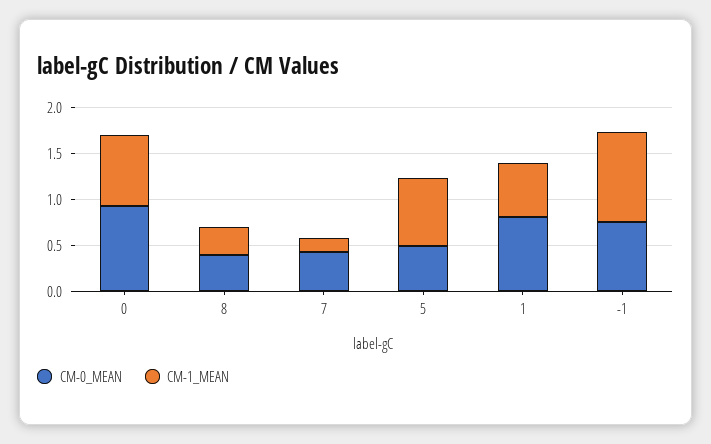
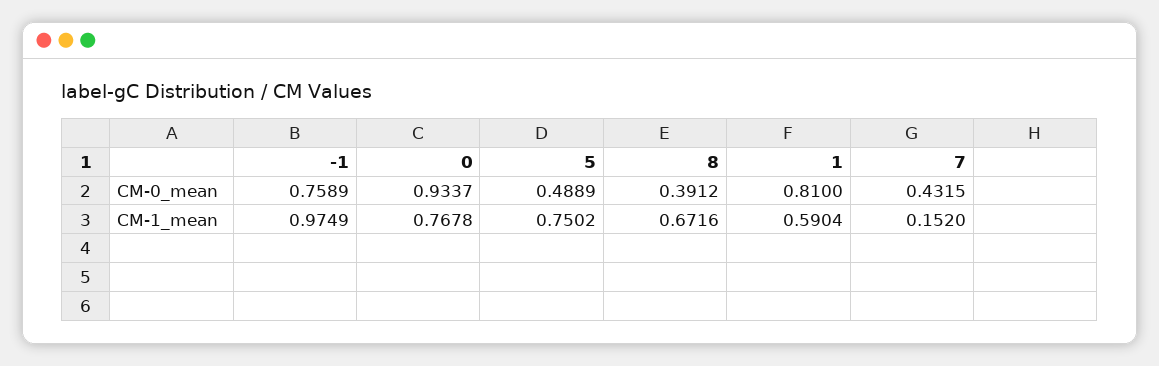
  {
    "CM-0_MEAN": {
      "0": 0.9337,
      "8": 0.3912,
      "7": 0.4315,
      "5": 0.4889,
      "1": 0.81,
      "-1": 0.7589
    },
    "CM-1_MEAN": {
      "0": 0.7678,
-     "8": 0.3,
+     "8": 0.6716,
      "7": 0.152,
      "5": 0.7502,
      "1": 0.5904,
      "-1": 0.9749
    }
  }

